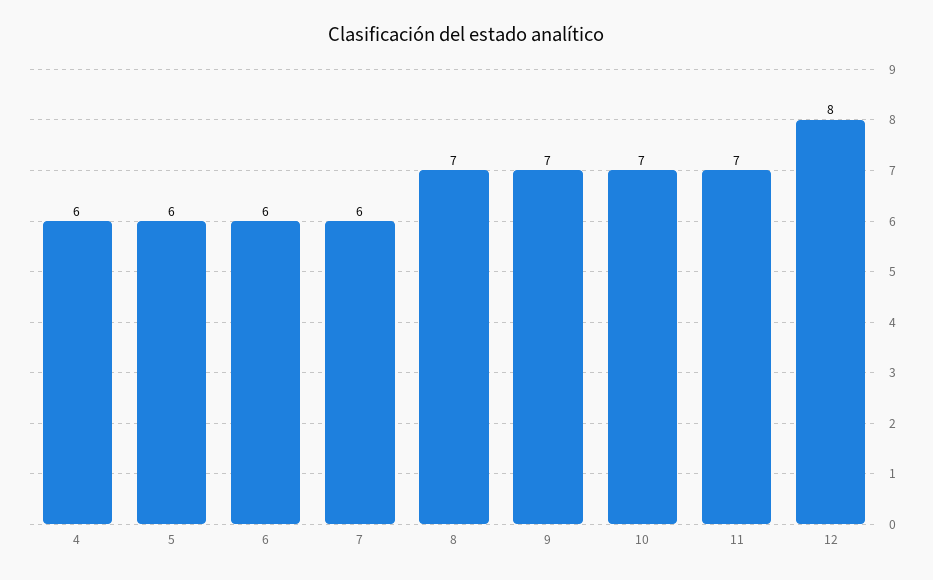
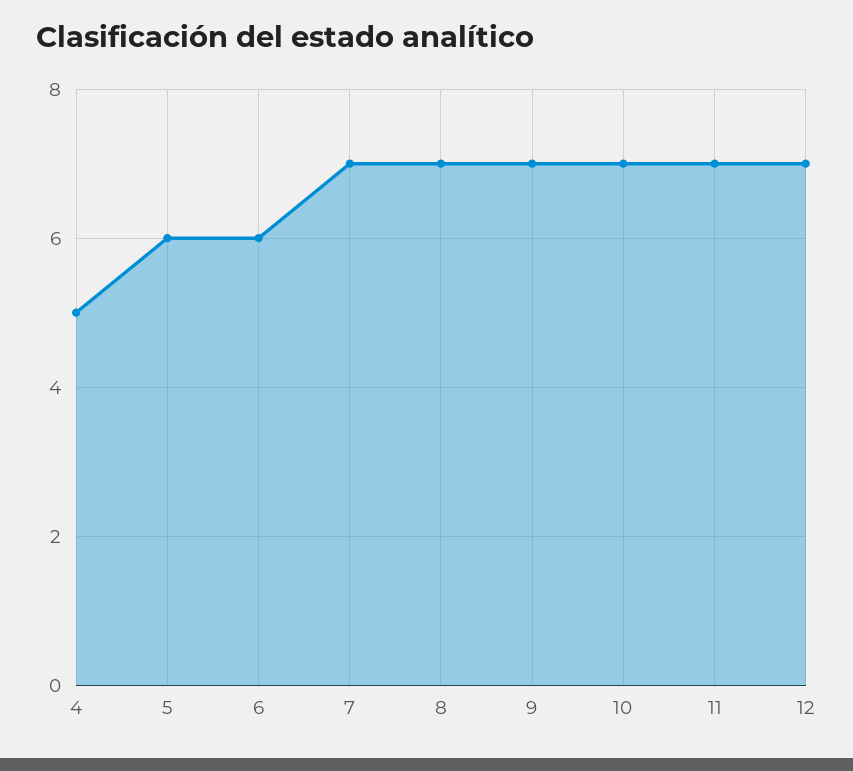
  {
-   "4": 6,
+   "4": 5,
    "5": 6,
    "6": 6,
-   "7": 6,
+   "7": 7,
    "8": 7,
    "9": 7,
    "10": 7,
    "11": 7,
-   "12": 8
+   "12": 7
  }

